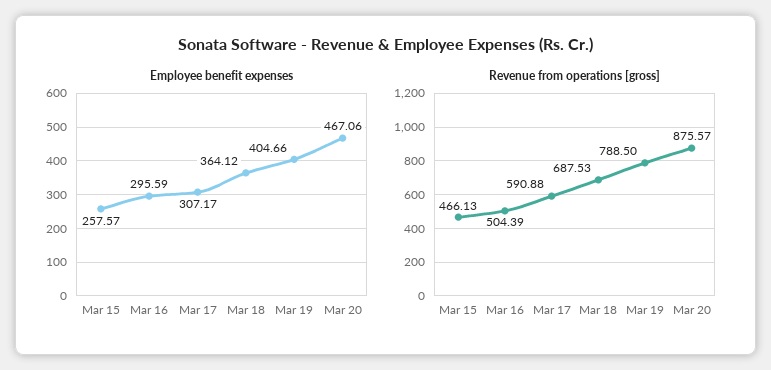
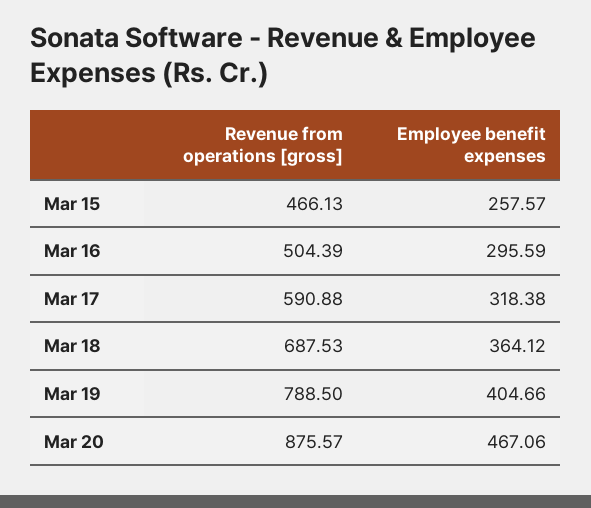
  {
    "Employee benefit expenses": {
      "Mar 15": 257.57,
      "Mar 16": 295.59,
-     "Mar 17": 307.17,
+     "Mar 17": 318.38,
      "Mar 18": 364.12,
      "Mar 19": 404.66,
      "Mar 20": 467.06
    },
    "Revenue from operations [gross]": {
      "Mar 15": 466.13,
      "Mar 16": 504.39,
      "Mar 17": 590.88,
      "Mar 18": 687.53,
      "Mar 19": 788.5,
      "Mar 20": 875.57
    }
  }

